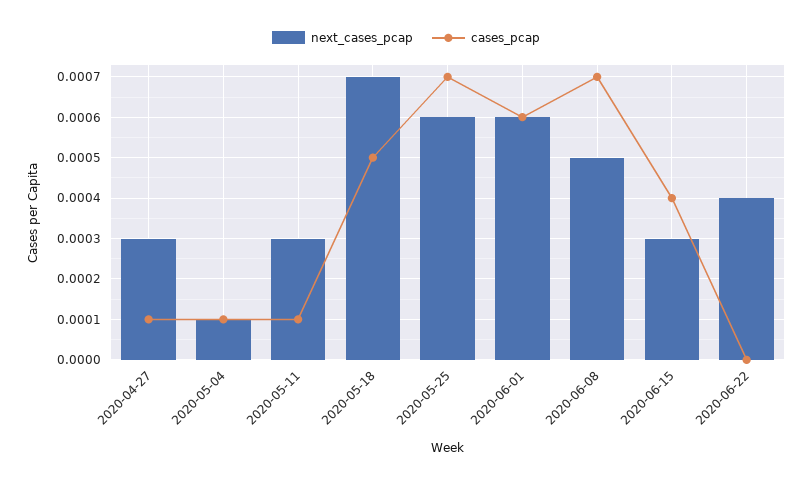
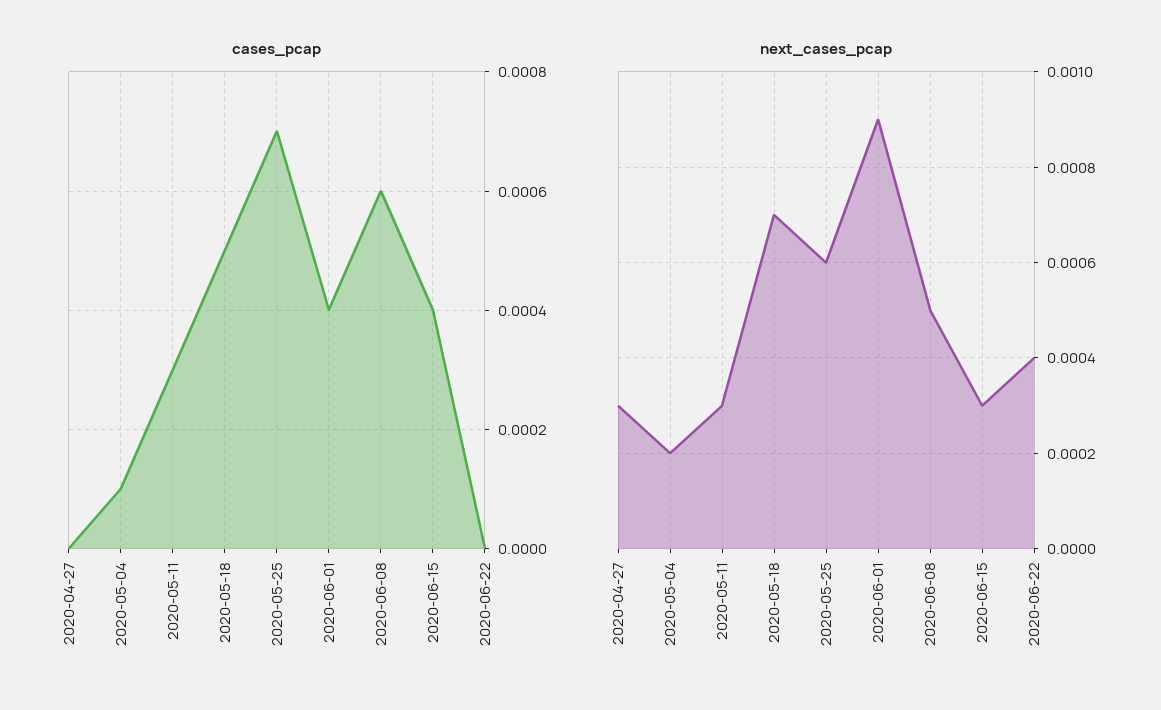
  {
    "next_cases_pcap": {
      "2020-04-27": 0.0003,
-     "2020-05-04": 0.0001,
+     "2020-05-04": 0.0002,
      "2020-05-11": 0.0003,
      "2020-05-18": 0.0007,
      "2020-05-25": 0.0006,
-     "2020-06-01": 0.0006,
+     "2020-06-01": 0.0009,
      "2020-06-08": 0.0005,
      "2020-06-15": 0.0003,
      "2020-06-22": 0.0004
    },
    "cases_pcap": {
-     "2020-04-27": 0.0001,
+     "2020-04-27": 0,
      "2020-05-04": 0.0001,
-     "2020-05-11": 0.0001,
+     "2020-05-11": 0.0003,
      "2020-05-18": 0.0005,
      "2020-05-25": 0.0007,
-     "2020-06-01": 0.0006,
+     "2020-06-01": 0.0004,
-     "2020-06-08": 0.0007,
+     "2020-06-08": 0.0006,
      "2020-06-15": 0.0004,
      "2020-06-22": 0
    }
  }

